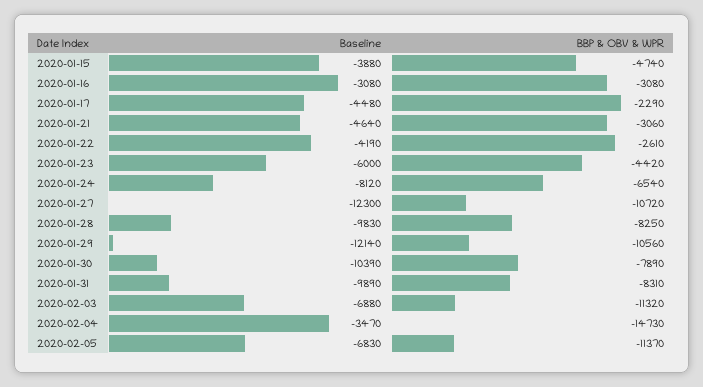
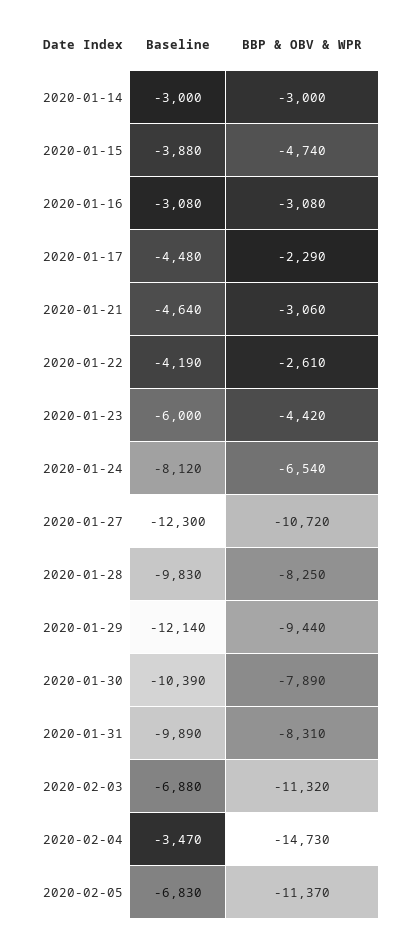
  {
    "Baseline": {
      "2020-01-15": -3880,
      "2020-01-16": -3080,
      "2020-01-17": -4480,
      "2020-01-21": -4640,
      "2020-01-22": -4190,
      "2020-01-23": -6000,
      "2020-01-24": -8120,
      "2020-01-27": -12300,
      "2020-01-28": -9830,
      "2020-01-29": -12140,
      "2020-01-30": -10390,
      "2020-01-31": -9890,
      "2020-02-03": -6880,
      "2020-02-04": -3470,
-     "2020-02-05": -6830
+     "2020-02-05": -6830,
+     "2020-01-14": -3000
    },
    "BBP & OBV & WPR": {
      "2020-01-15": -4740,
      "2020-01-16": -3080,
      "2020-01-17": -2290,
      "2020-01-21": -3060,
      "2020-01-22": -2610,
      "2020-01-23": -4420,
      "2020-01-24": -6540,
      "2020-01-27": -10720,
      "2020-01-28": -8250,
-     "2020-01-29": -10560,
+     "2020-01-29": -9440,
      "2020-01-30": -7890,
      "2020-01-31": -8310,
      "2020-02-03": -11320,
      "2020-02-04": -14730,
-     "2020-02-05": -11370
+     "2020-02-05": -11370,
+     "2020-01-14": -3000
    }
  }

